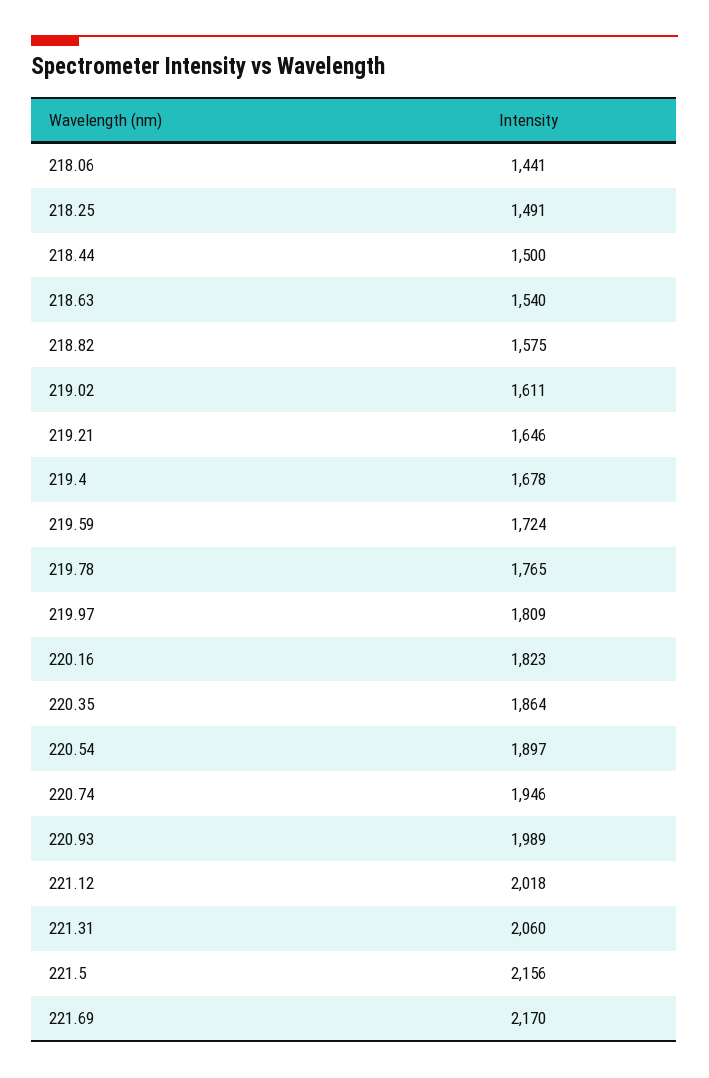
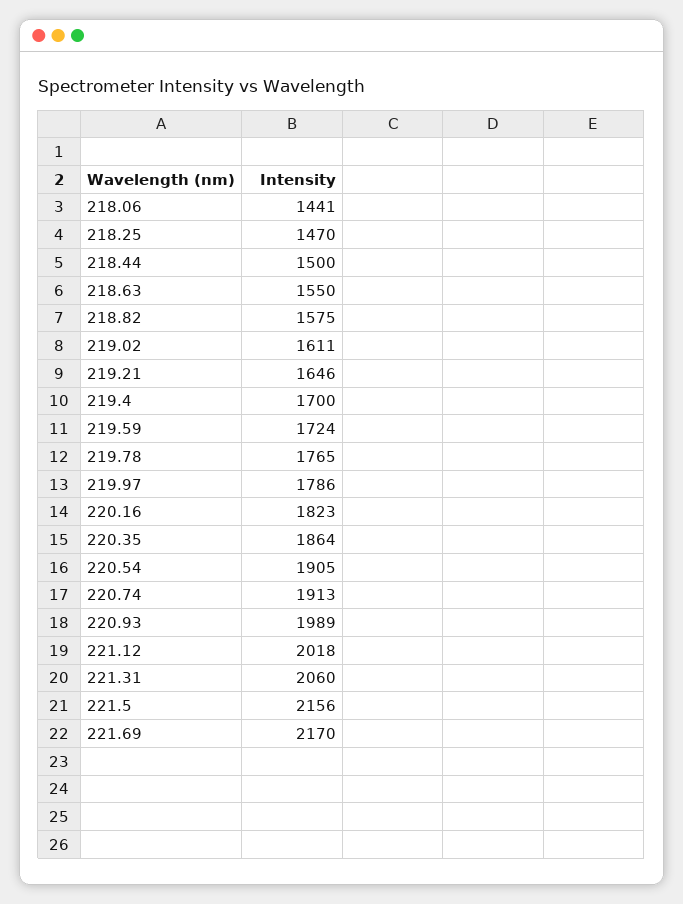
  {
    "218.06": 1441,
-   "218.25": 1491,
+   "218.25": 1470,
    "218.44": 1500,
-   "218.63": 1540,
+   "218.63": 1550,
    "218.82": 1575,
    "219.02": 1611,
    "219.21": 1646,
-   "219.4": 1678,
+   "219.4": 1700,
    "219.59": 1724,
    "219.78": 1765,
-   "219.97": 1809,
+   "219.97": 1786,
    "220.16": 1823,
    "220.35": 1864,
-   "220.54": 1897,
+   "220.54": 1905,
-   "220.74": 1946,
+   "220.74": 1913,
    "220.93": 1989,
    "221.12": 2018,
    "221.31": 2060,
    "221.5": 2156,
    "221.69": 2170
  }

